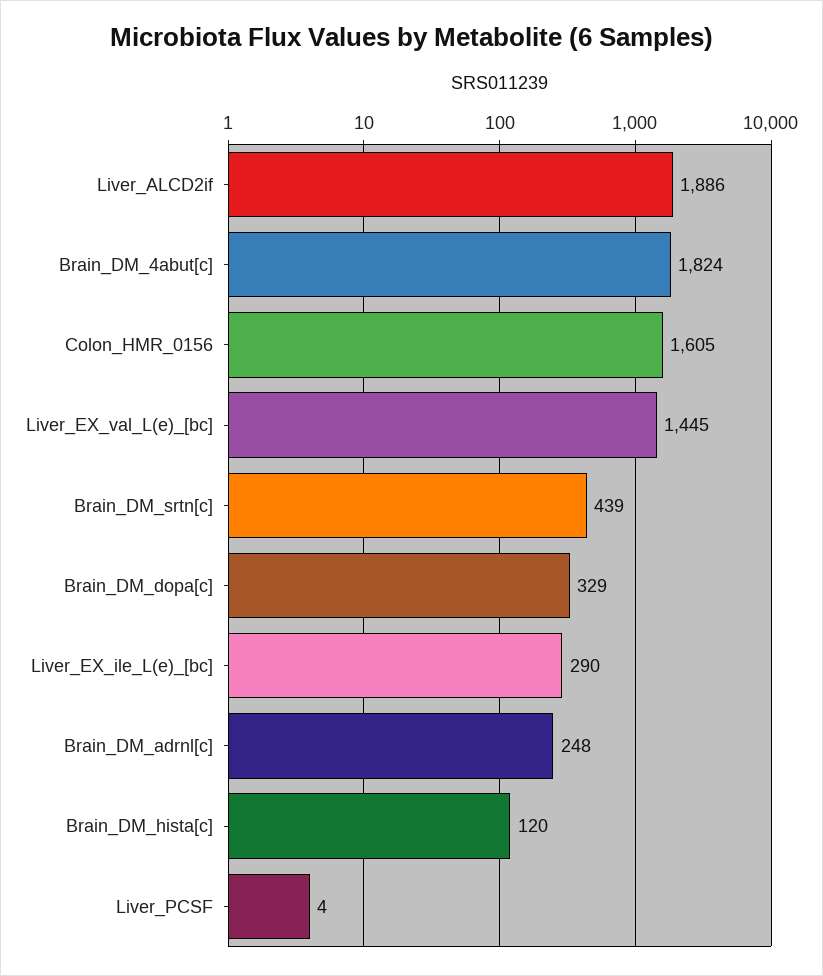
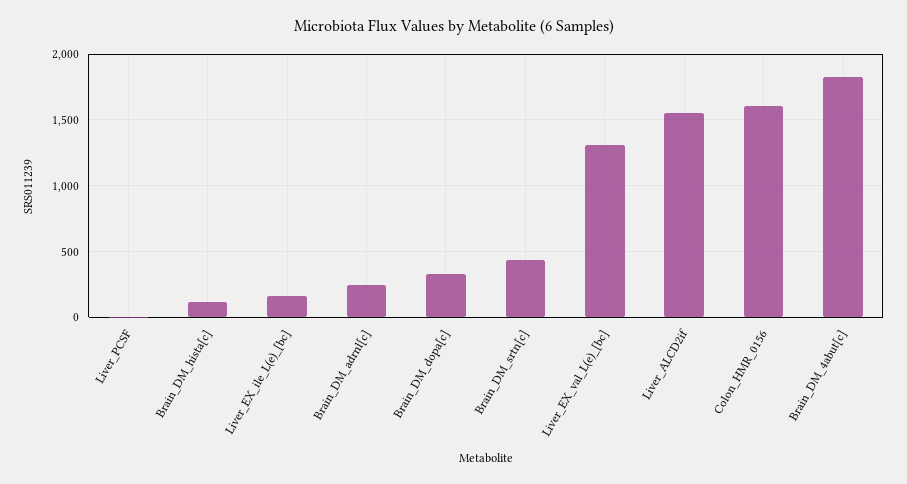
  {
-   "Liver_ALCD2if": 1886,
+   "Liver_ALCD2if": 1550,
    "Brain_DM_4abut[c]": 1824,
    "Colon_HMR_0156": 1605,
-   "Liver_EX_val_L(e)_[bc]": 1445,
+   "Liver_EX_val_L(e)_[bc]": 1300,
    "Brain_DM_srtn[c]": 439,
    "Brain_DM_dopa[c]": 329,
-   "Liver_EX_ile_L(e)_[bc]": 290,
+   "Liver_EX_ile_L(e)_[bc]": 150,
    "Brain_DM_adrnl[c]": 248,
    "Brain_DM_hista[c]": 120,
    "Liver_PCSF": 4
  }

